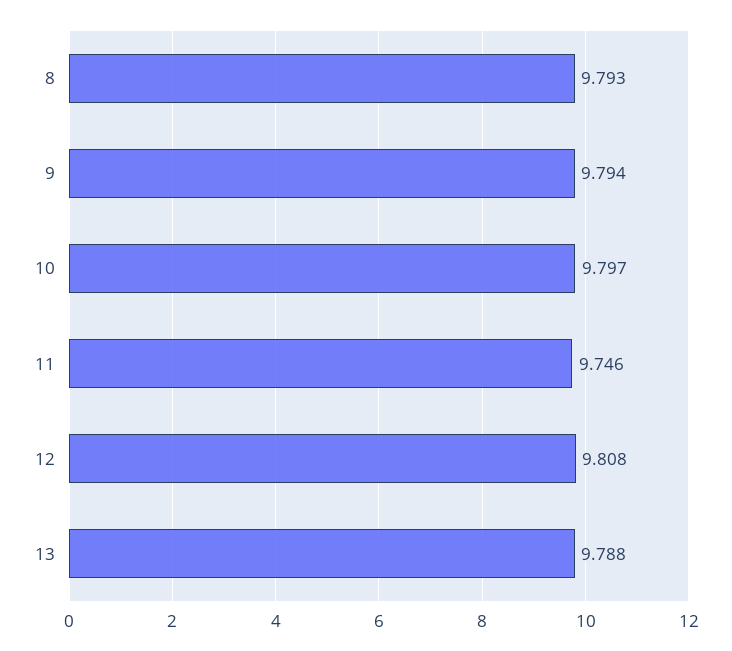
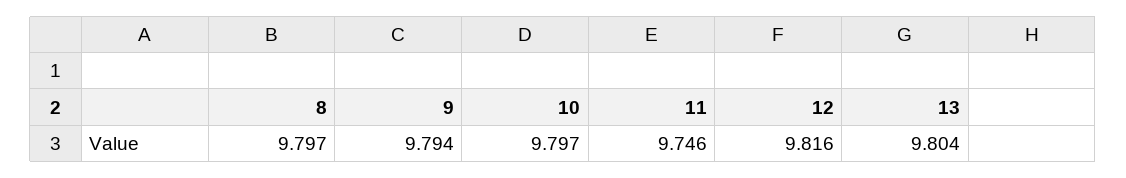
  {
-   "8": 9.793,
+   "8": 9.797,
    "9": 9.794,
    "10": 9.797,
    "11": 9.746,
-   "12": 9.808,
+   "12": 9.816,
-   "13": 9.788
+   "13": 9.804
  }

